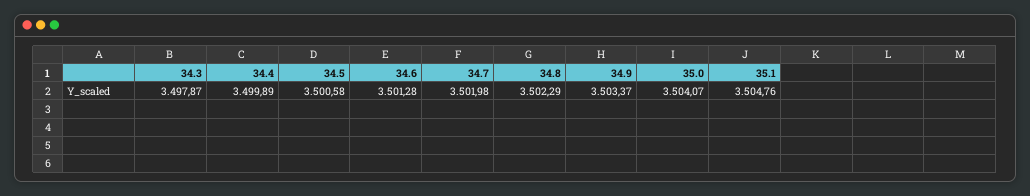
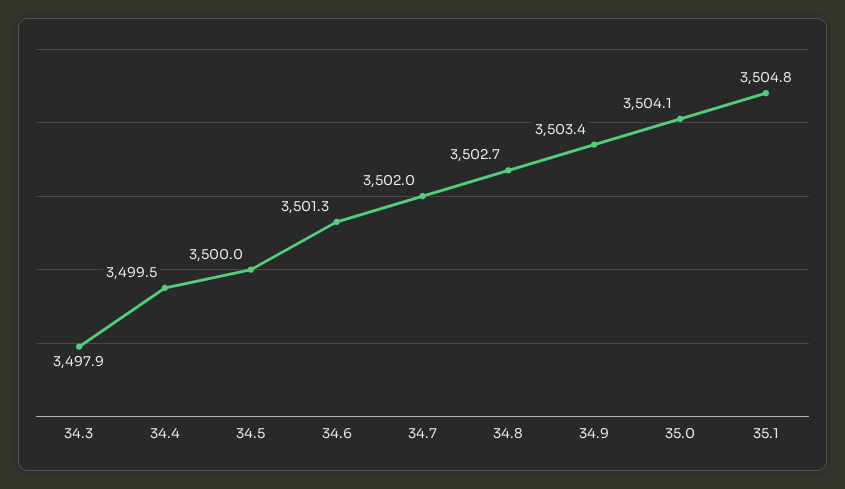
  {
    "34.3": 3497.87,
-   "34.4": 3499.89,
+   "34.4": 3499.5,
-   "34.5": 3500.58,
+   "34.5": 3500,
    "34.6": 3501.28,
    "34.7": 3501.98,
-   "34.8": 3502.29,
+   "34.8": 3502.7,
    "34.9": 3503.37,
    "35.0": 3504.07,
    "35.1": 3504.76
  }

